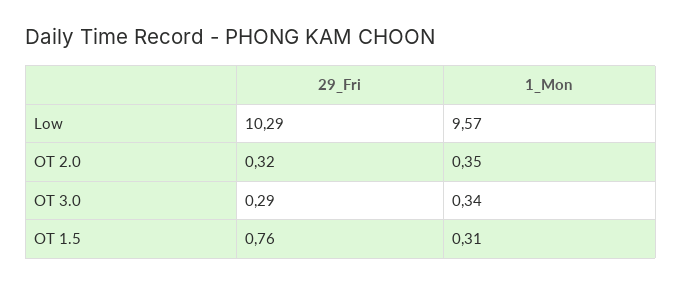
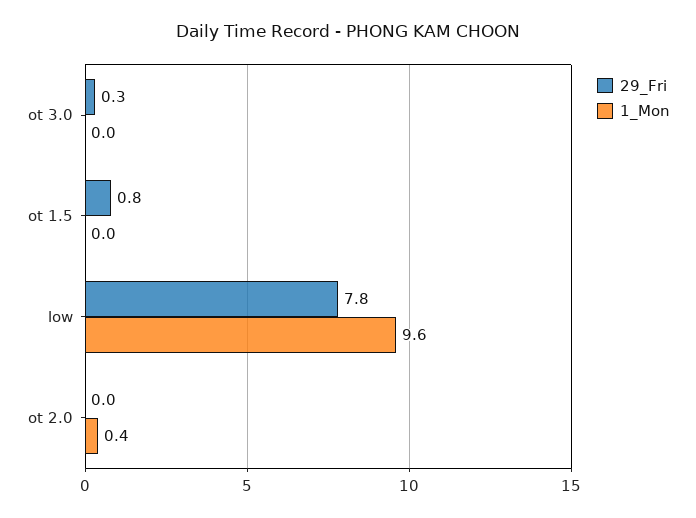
  {
    "29_Fri": {
-     "Low": 10.29,
+     "Low": 7.8,
-     "OT 2.0": 0.32,
+     "OT 2.0": 0,
      "OT 3.0": 0.29,
      "OT 1.5": 0.76
    },
    "1_Mon": {
      "Low": 9.57,
      "OT 2.0": 0.35,
-     "OT 3.0": 0.34,
+     "OT 3.0": 0,
-     "OT 1.5": 0.31
+     "OT 1.5": 0
    }
  }

